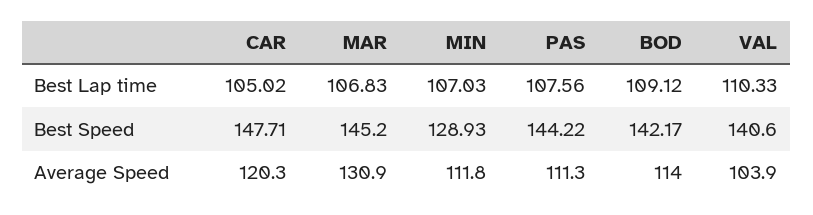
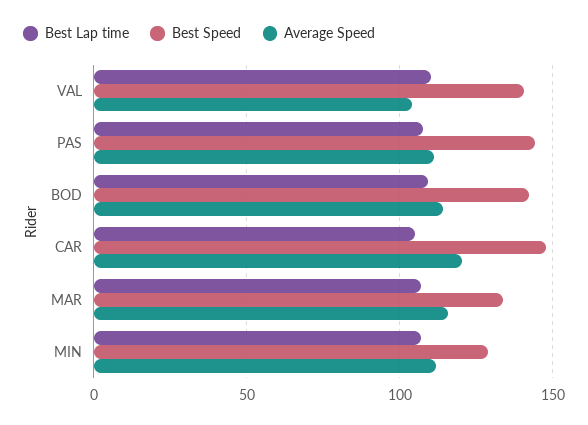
  {
    "Best Lap time": {
      "CAR": 105.02,
      "MAR": 106.83,
      "MIN": 107.03,
      "PAS": 107.56,
      "BOD": 109.12,
      "VAL": 110.33
    },
    "Best Speed": {
      "CAR": 147.71,
-     "MAR": 145.2,
+     "MAR": 135,
      "MIN": 128.93,
      "PAS": 144.22,
      "BOD": 142.17,
      "VAL": 140.6
    },
    "Average Speed": {
      "CAR": 120.3,
-     "MAR": 130.9,
+     "MAR": 115,
      "MIN": 111.8,
      "PAS": 111.3,
      "BOD": 114,
      "VAL": 103.9
    }
  }

